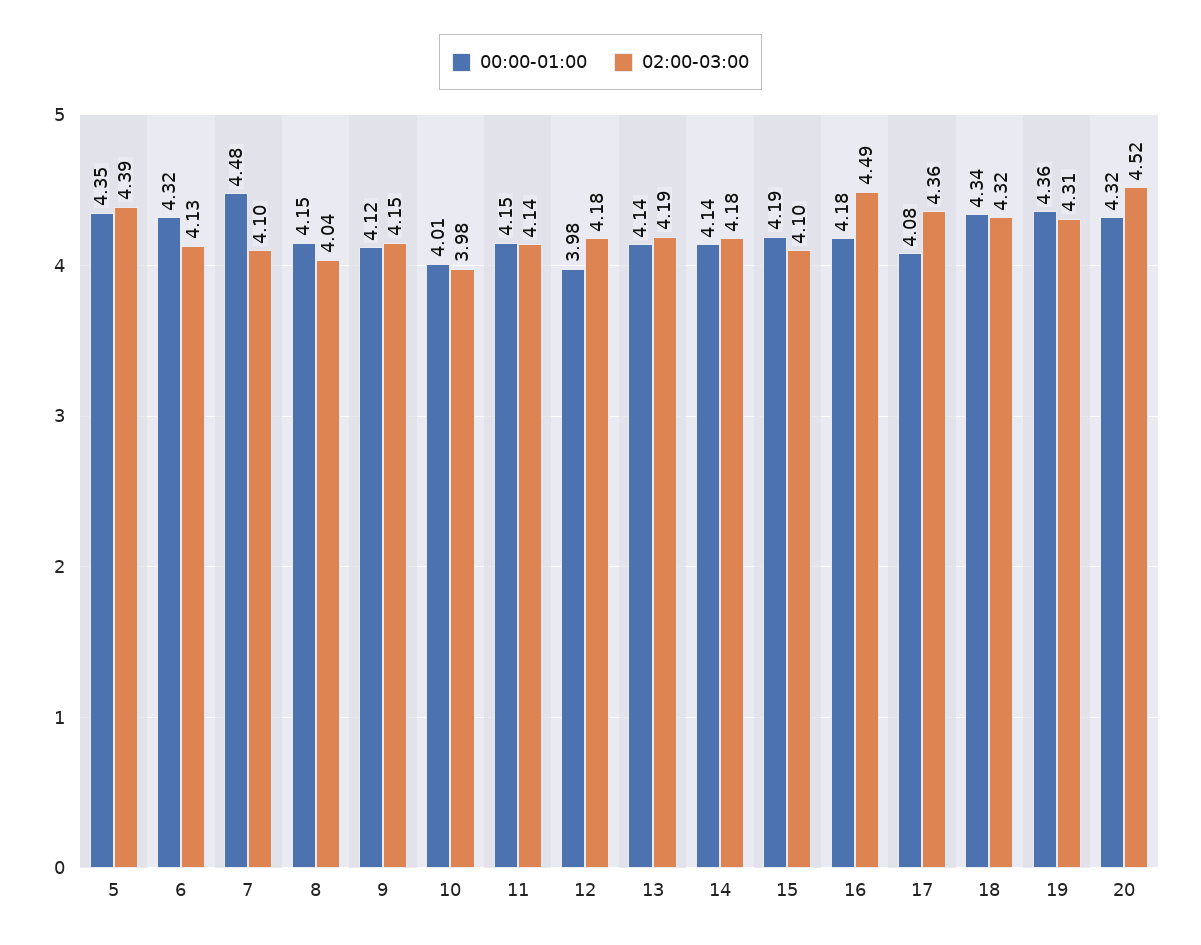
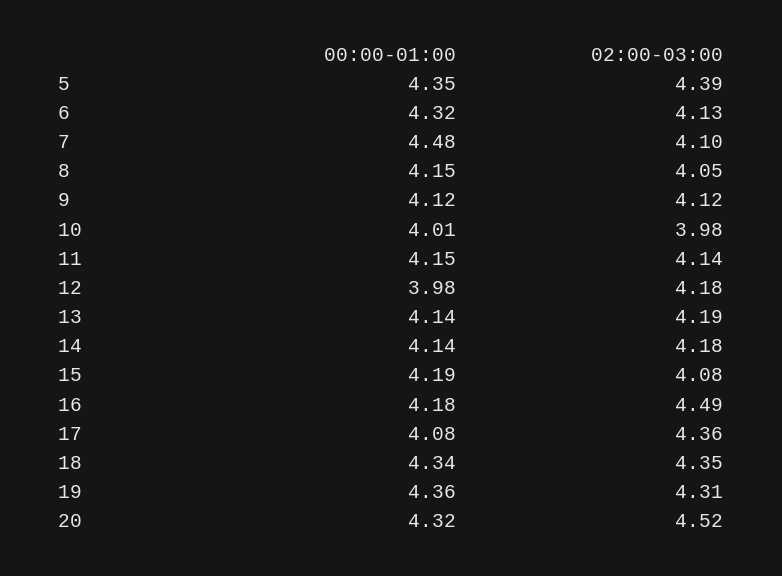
  {
    "00:00-01:00": {
      "5": 4.35,
      "6": 4.32,
      "7": 4.48,
      "8": 4.15,
      "9": 4.12,
      "10": 4.01,
      "11": 4.15,
      "12": 3.98,
      "13": 4.14,
      "14": 4.14,
      "15": 4.19,
      "16": 4.18,
      "17": 4.08,
      "18": 4.34,
      "19": 4.36,
      "20": 4.32
    },
    "02:00-03:00": {
      "5": 4.39,
      "6": 4.13,
      "7": 4.1,
-     "8": 4.04,
+     "8": 4.05,
-     "9": 4.15,
+     "9": 4.12,
      "10": 3.98,
      "11": 4.14,
      "12": 4.18,
      "13": 4.19,
      "14": 4.18,
-     "15": 4.1,
+     "15": 4.08,
      "16": 4.49,
      "17": 4.36,
-     "18": 4.32,
+     "18": 4.35,
      "19": 4.31,
      "20": 4.52
    }
  }

